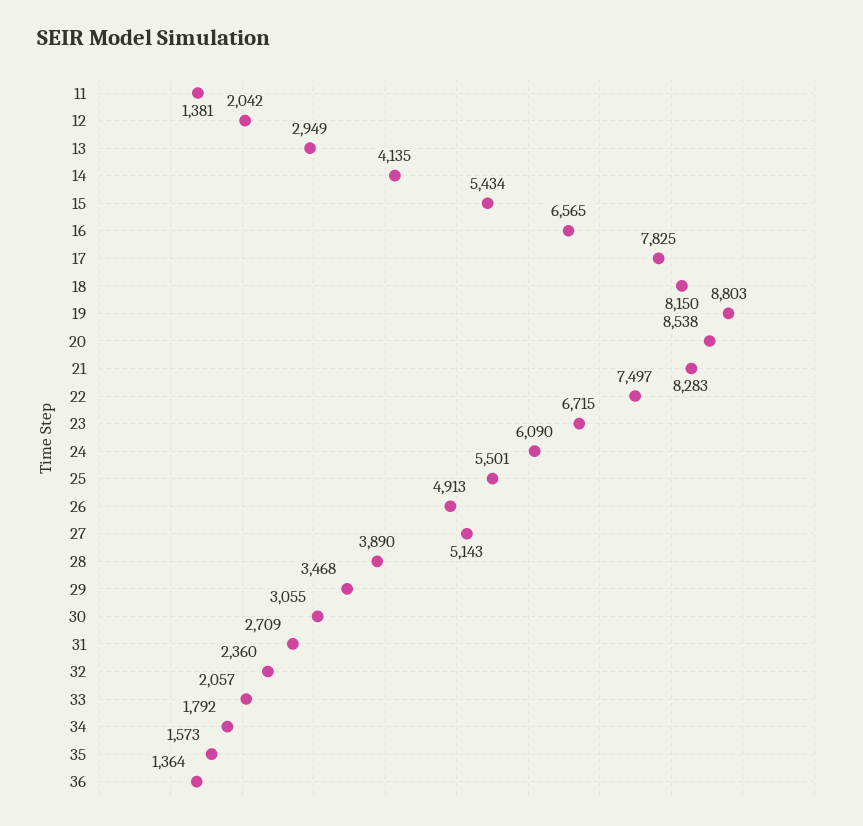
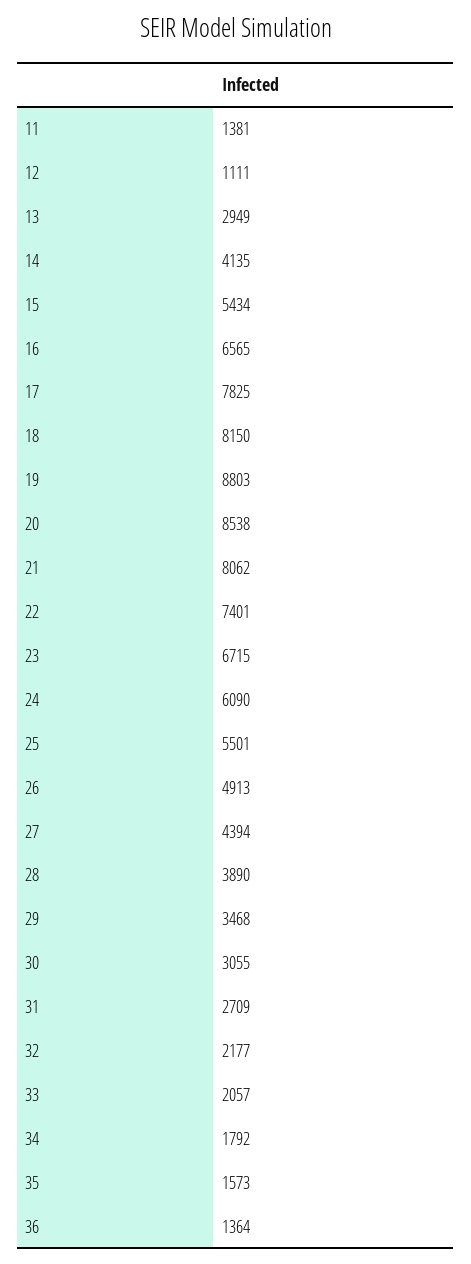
  {
    "11": 1381,
-   "12": 2042,
+   "12": 1111,
    "13": 2949,
    "14": 4135,
    "15": 5434,
    "16": 6565,
    "17": 7825,
    "18": 8150,
    "19": 8803,
    "20": 8538,
-   "21": 8283,
+   "21": 8062,
-   "22": 7497,
+   "22": 7401,
    "23": 6715,
    "24": 6090,
    "25": 5501,
    "26": 4913,
-   "27": 5143,
+   "27": 4394,
    "28": 3890,
    "29": 3468,
    "30": 3055,
    "31": 2709,
-   "32": 2360,
+   "32": 2177,
    "33": 2057,
    "34": 1792,
    "35": 1573,
    "36": 1364
  }

